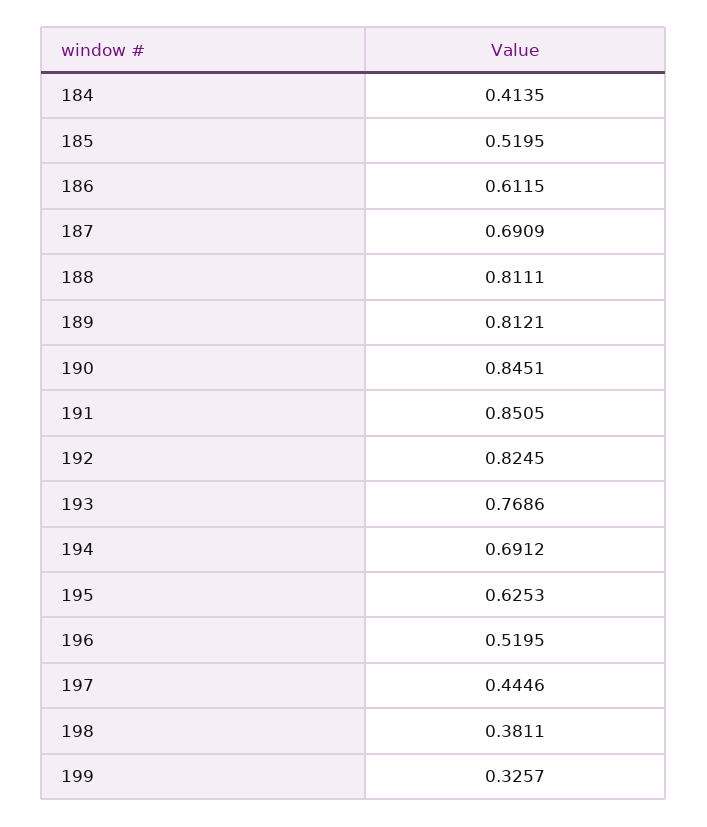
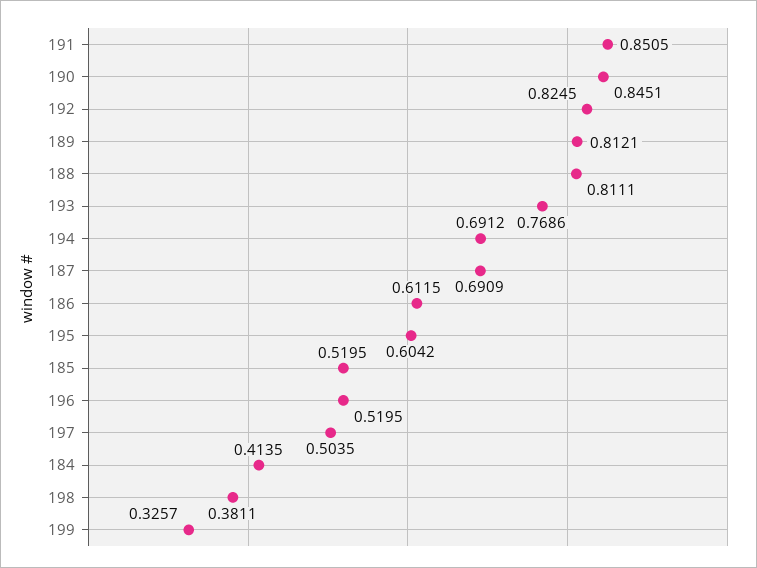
  {
    "184": 0.4135,
    "185": 0.5195,
    "186": 0.6115,
    "187": 0.6909,
    "188": 0.8111,
    "189": 0.8121,
    "190": 0.8451,
    "191": 0.8505,
    "192": 0.8245,
    "193": 0.7686,
    "194": 0.6912,
-   "195": 0.6253,
+   "195": 0.6042,
    "196": 0.5195,
-   "197": 0.4446,
+   "197": 0.5035,
    "198": 0.3811,
    "199": 0.3257
  }

